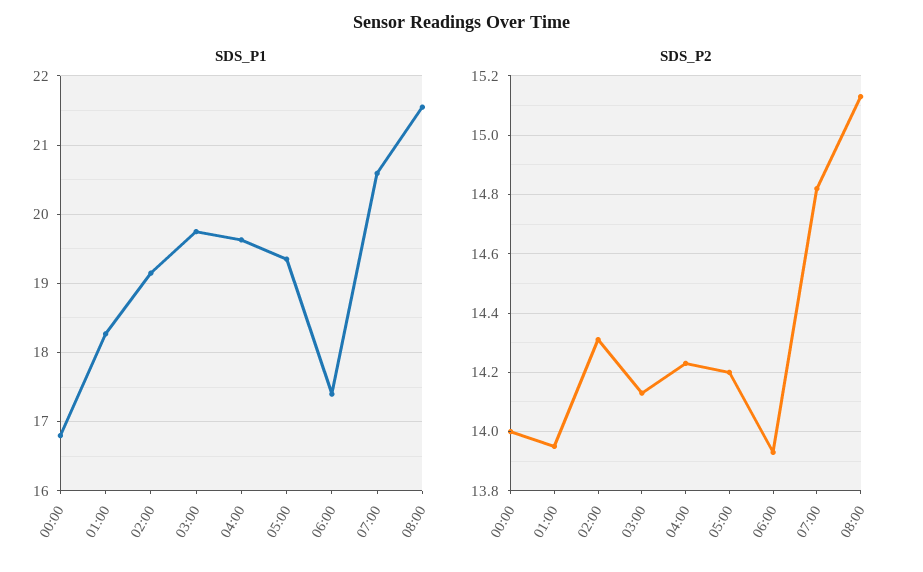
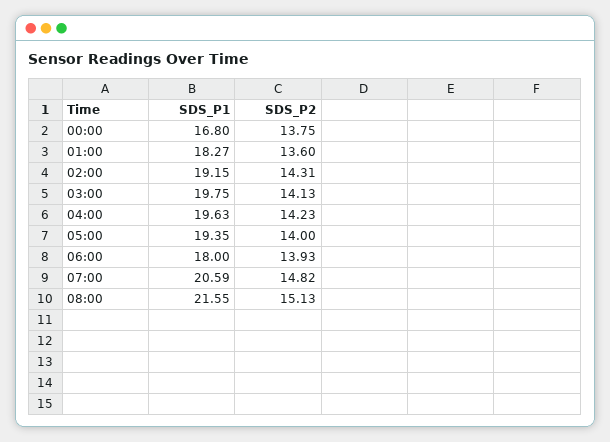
  {
    "SDS_P1": {
      "00:00": 16.8,
      "01:00": 18.27,
      "02:00": 19.15,
      "03:00": 19.75,
      "04:00": 19.63,
      "05:00": 19.35,
-     "06:00": 17.4,
+     "06:00": 18,
      "07:00": 20.59,
      "08:00": 21.55
    },
    "SDS_P2": {
-     "00:00": 14,
+     "00:00": 13.75,
-     "01:00": 13.95,
+     "01:00": 13.6,
      "02:00": 14.31,
      "03:00": 14.13,
      "04:00": 14.23,
-     "05:00": 14.2,
+     "05:00": 14,
      "06:00": 13.93,
      "07:00": 14.82,
      "08:00": 15.13
    }
  }

